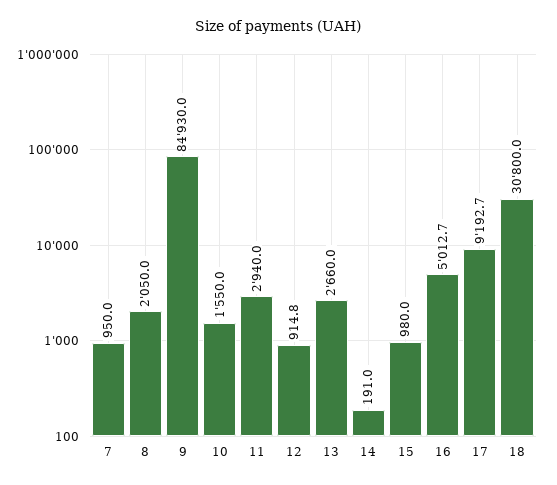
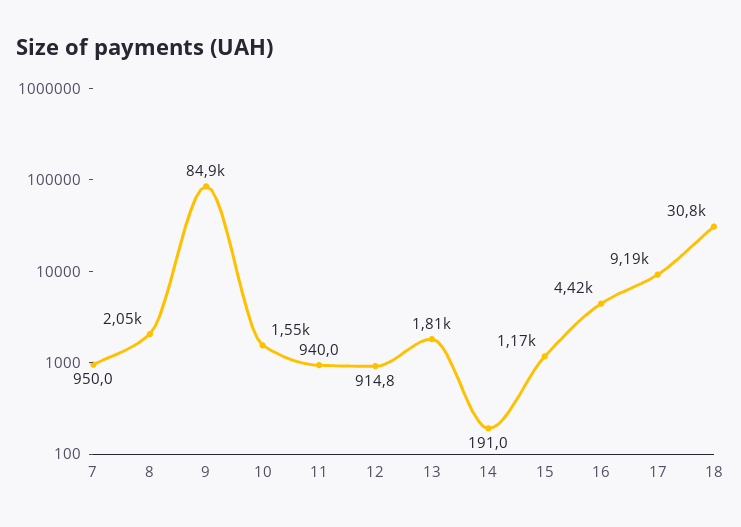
  {
    "7": 950,
    "8": 2050,
    "9": 84930,
    "10": 1550,
-   "11": 2940,
+   "11": 940,
    "12": 914.8,
-   "13": 2660,
+   "13": 1810,
    "14": 191,
-   "15": 980,
+   "15": 1170,
-   "16": 5012.7,
+   "16": 4420,
    "17": 9192.7,
    "18": 30800
  }

